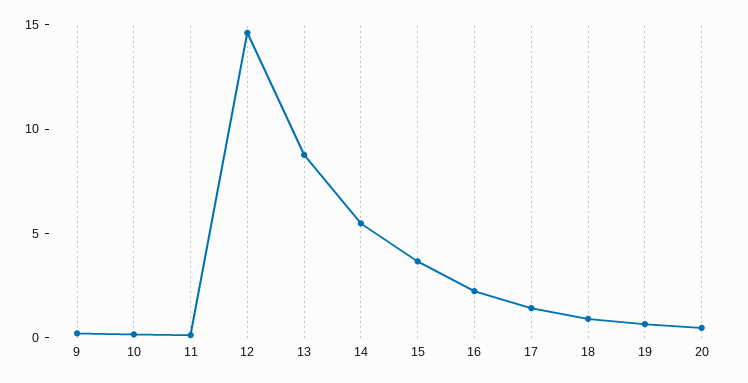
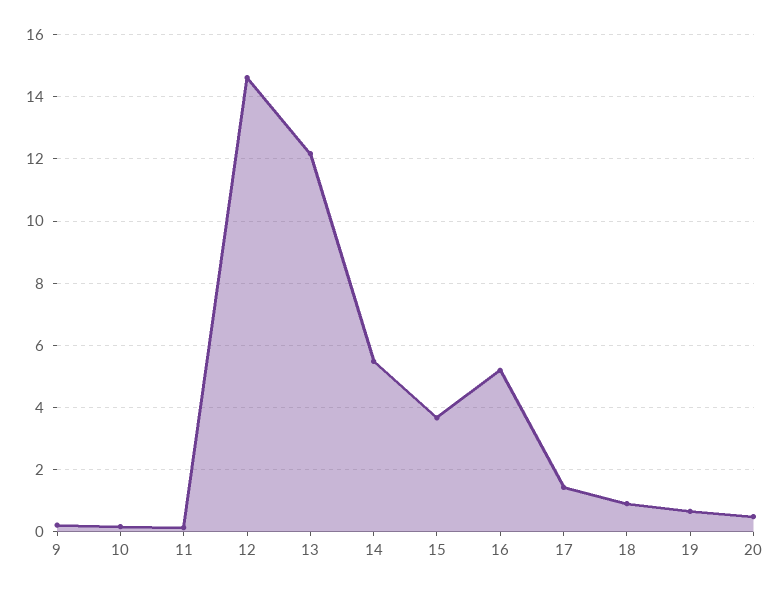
  {
    "9": 0.2,
    "10": 0.2,
    "11": 0.2,
    "12": 14.6,
-   "13": 9,
+   "13": 12.2,
    "14": 5.4,
    "15": 3.6,
-   "16": 2,
+   "16": 5.2,
    "17": 1.4,
    "18": 1,
    "19": 0.6,
    "20": 0.4
  }

